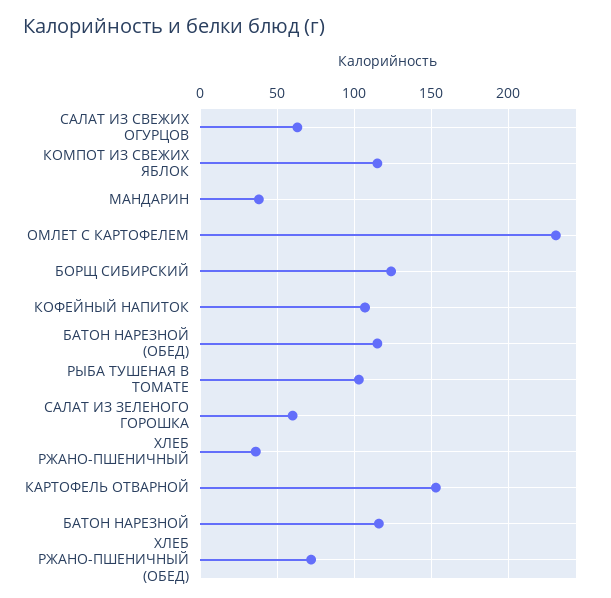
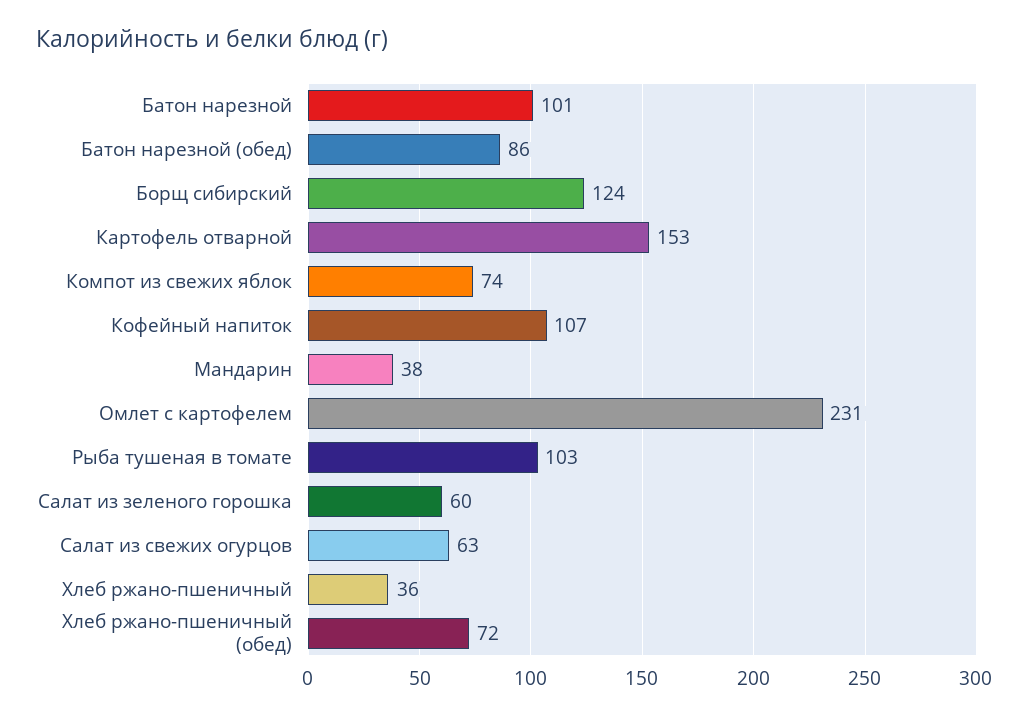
  {
    "САЛАТ ИЗ СВЕЖИХ ОГУРЦОВ": 63,
-   "КОМПОТ ИЗ СВЕЖИХ ЯБЛОК": 115,
+   "КОМПОТ ИЗ СВЕЖИХ ЯБЛОК": 74,
    "МАНДАРИН": 38,
    "ОМЛЕТ С КАРТОФЕЛЕМ": 231,
    "БОРЩ СИБИРСКИЙ": 124,
    "КОФЕЙНЫЙ НАПИТОК": 107,
-   "БАТОН НАРЕЗНОЙ (ОБЕД)": 115,
+   "БАТОН НАРЕЗНОЙ (ОБЕД)": 86,
    "РЫБА ТУШЕНАЯ В ТОМАТЕ": 103,
    "САЛАТ ИЗ ЗЕЛЕНОГО ГОРОШКА": 60,
    "ХЛЕБ РЖАНО-ПШЕНИЧНЫЙ": 36,
    "КАРТОФЕЛЬ ОТВАРНОЙ": 153,
-   "БАТОН НАРЕЗНОЙ": 115,
+   "БАТОН НАРЕЗНОЙ": 101,
    "ХЛЕБ РЖАНО-ПШЕНИЧНЫЙ (ОБЕД)": 72
  }

